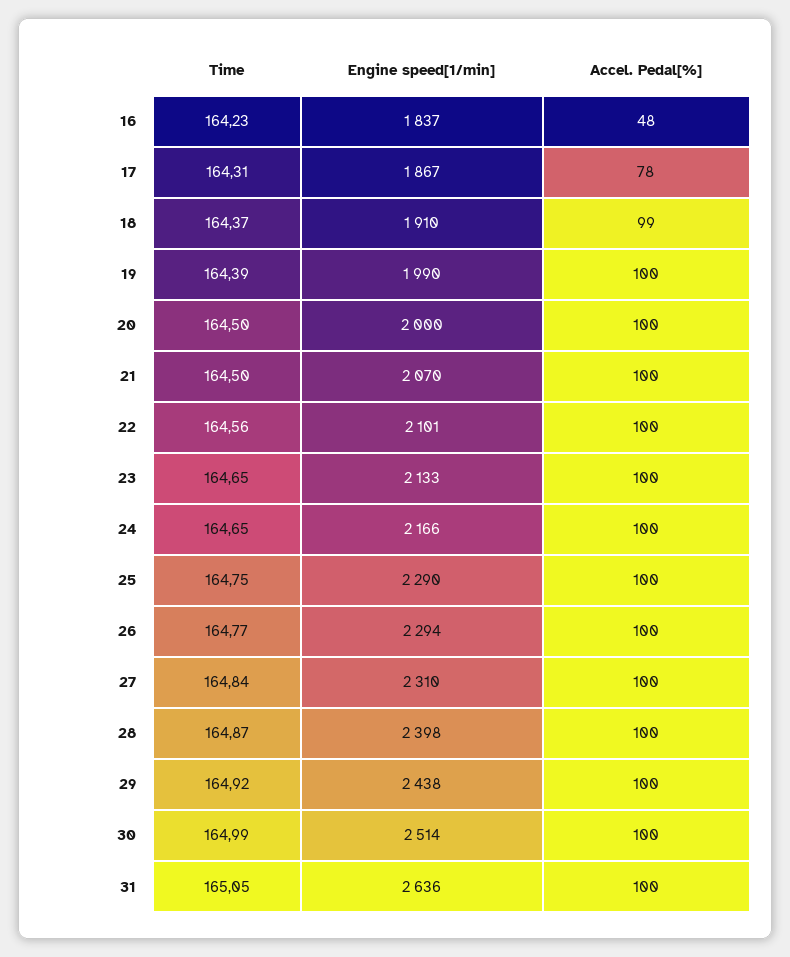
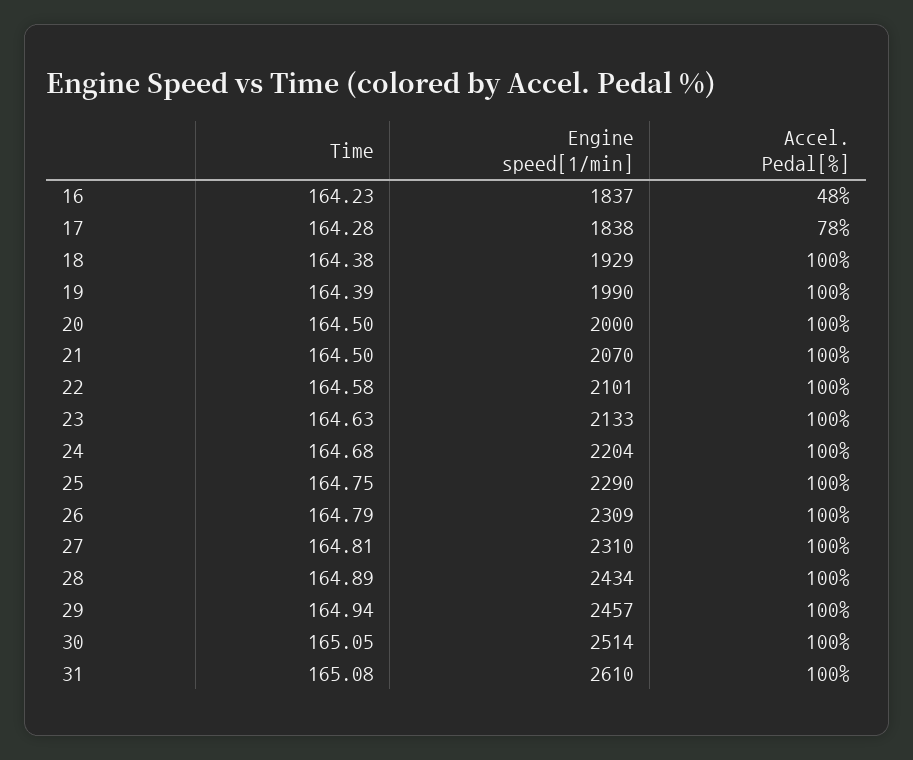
  {
    "Time": {
      "16": 164.23,
-     "17": 164.31,
+     "17": 164.28,
-     "18": 164.37,
+     "18": 164.38,
      "19": 164.39,
      "20": 164.5,
      "21": 164.5,
-     "22": 164.56,
+     "22": 164.58,
-     "23": 164.65,
+     "23": 164.63,
-     "24": 164.65,
+     "24": 164.68,
      "25": 164.75,
-     "26": 164.77,
+     "26": 164.79,
-     "27": 164.84,
+     "27": 164.81,
-     "28": 164.87,
+     "28": 164.89,
-     "29": 164.92,
+     "29": 164.94,
-     "30": 164.99,
+     "30": 165.05,
-     "31": 165.05
+     "31": 165.08
    },
    "Engine speed[1/min]": {
      "16": 1837,
-     "17": 1867,
+     "17": 1838,
-     "18": 1910,
+     "18": 1929,
      "19": 1990,
      "20": 2000,
      "21": 2070,
      "22": 2101,
      "23": 2133,
-     "24": 2166,
+     "24": 2204,
      "25": 2290,
-     "26": 2294,
+     "26": 2309,
      "27": 2310,
-     "28": 2398,
+     "28": 2434,
-     "29": 2438,
+     "29": 2457,
      "30": 2514,
-     "31": 2636
+     "31": 2610
    },
    "Accel. Pedal[%]": {
      "16": 48,
      "17": 78,
-     "18": 99,
+     "18": 100,
      "19": 100,
      "20": 100,
      "21": 100,
      "22": 100,
      "23": 100,
      "24": 100,
      "25": 100,
      "26": 100,
      "27": 100,
      "28": 100,
      "29": 100,
      "30": 100,
      "31": 100
    }
  }

